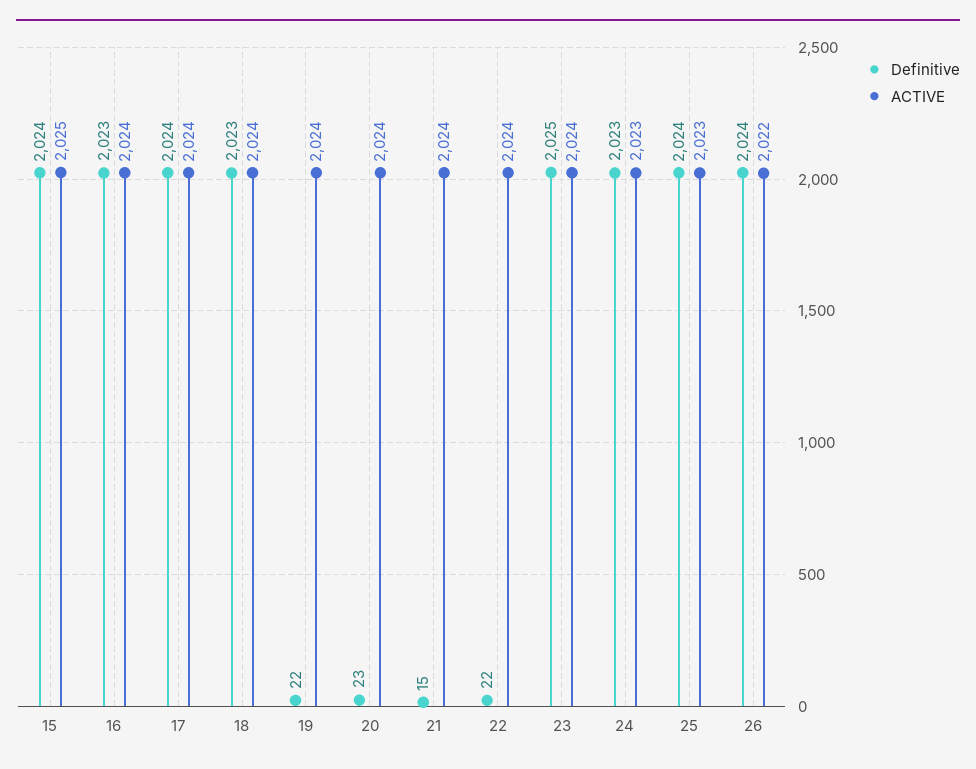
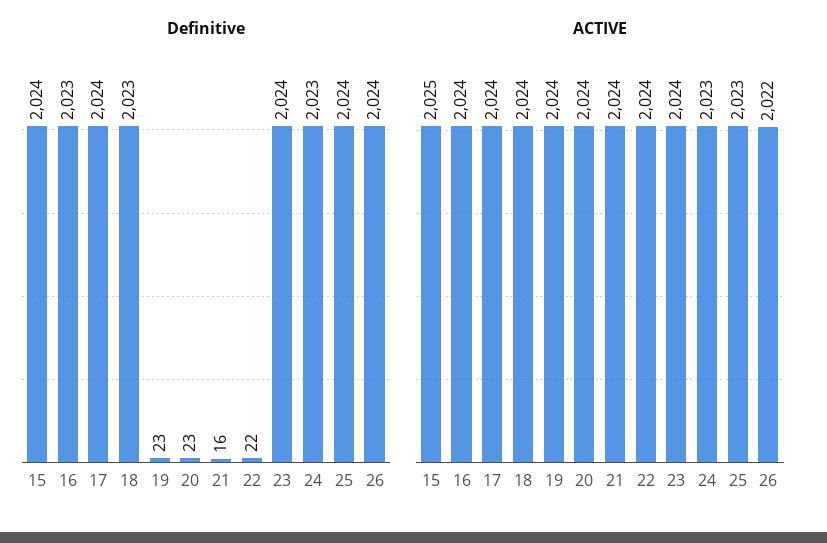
  {
    "Definitive": {
      "15": 2024,
      "16": 2023,
      "17": 2024,
      "18": 2023,
-     "19": 22,
+     "19": 23,
      "20": 23,
-     "21": 15,
+     "21": 16,
      "22": 22,
-     "23": 2025,
+     "23": 2024,
      "24": 2023,
      "25": 2024,
      "26": 2024
    },
    "ACTIVE": {
      "15": 2025,
      "16": 2024,
      "17": 2024,
      "18": 2024,
      "19": 2024,
      "20": 2024,
      "21": 2024,
      "22": 2024,
      "23": 2024,
      "24": 2023,
      "25": 2023,
      "26": 2022
    }
  }

